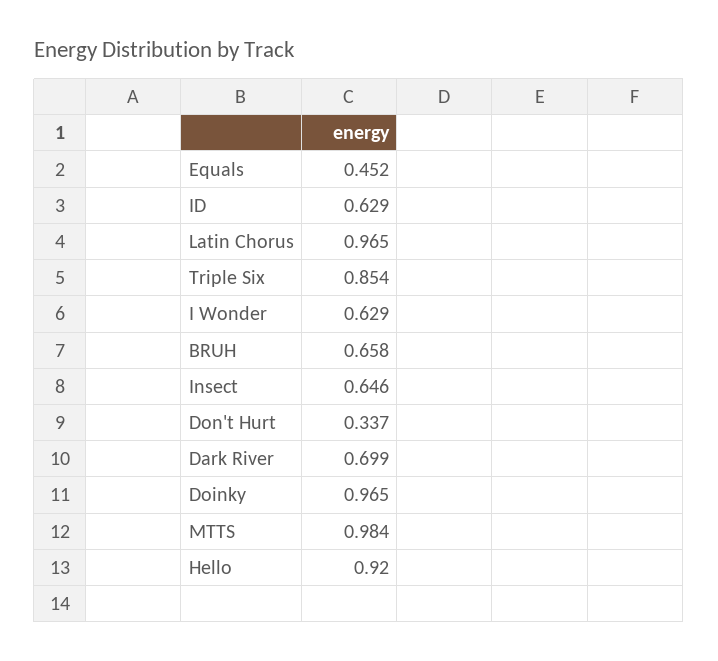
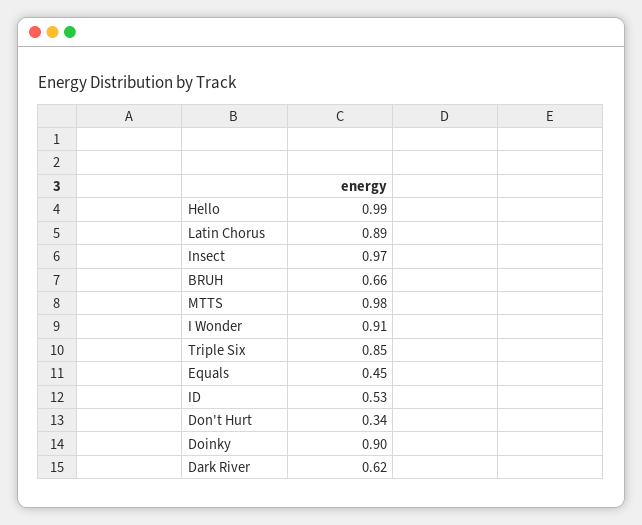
  {
    "Equals": 0.452,
-   "ID": 0.629,
+   "ID": 0.53,
-   "Latin Chorus": 0.965,
+   "Latin Chorus": 0.89,
    "Triple Six": 0.854,
-   "I Wonder": 0.629,
+   "I Wonder": 0.91,
    "BRUH": 0.658,
-   "Insect": 0.646,
+   "Insect": 0.97,
    "Don't Hurt": 0.337,
-   "Dark River": 0.699,
+   "Dark River": 0.62,
-   "Doinky": 0.965,
+   "Doinky": 0.9,
    "MTTS": 0.984,
-   "Hello": 0.92
+   "Hello": 0.99
  }

